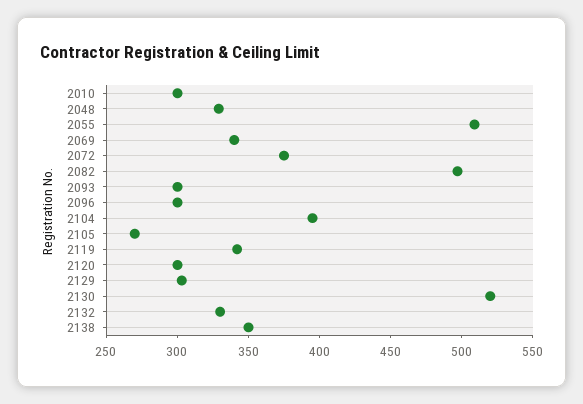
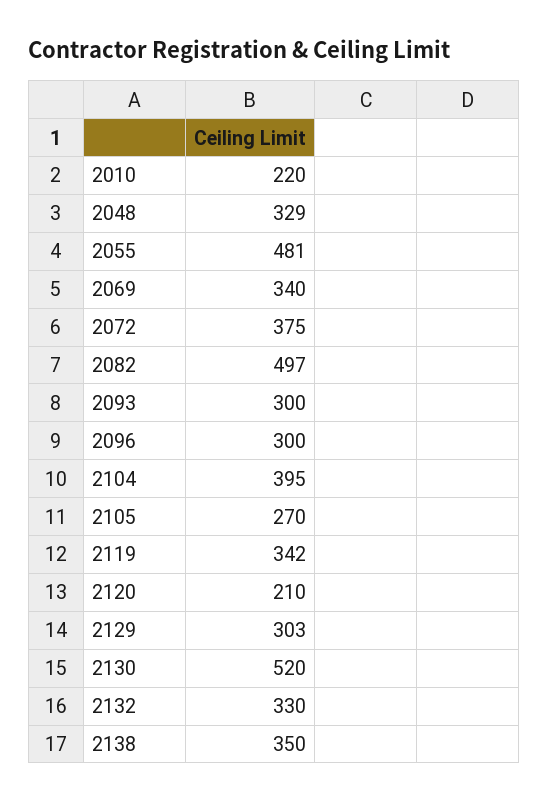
  {
-   "2010": 300,
+   "2010": 220,
    "2048": 329,
-   "2055": 510,
+   "2055": 481,
    "2069": 340,
    "2072": 375,
    "2082": 497,
    "2093": 300,
    "2096": 300,
    "2104": 395,
    "2105": 270,
    "2119": 342,
-   "2120": 300,
+   "2120": 210,
    "2129": 303,
    "2130": 520,
    "2132": 330,
    "2138": 350
  }

